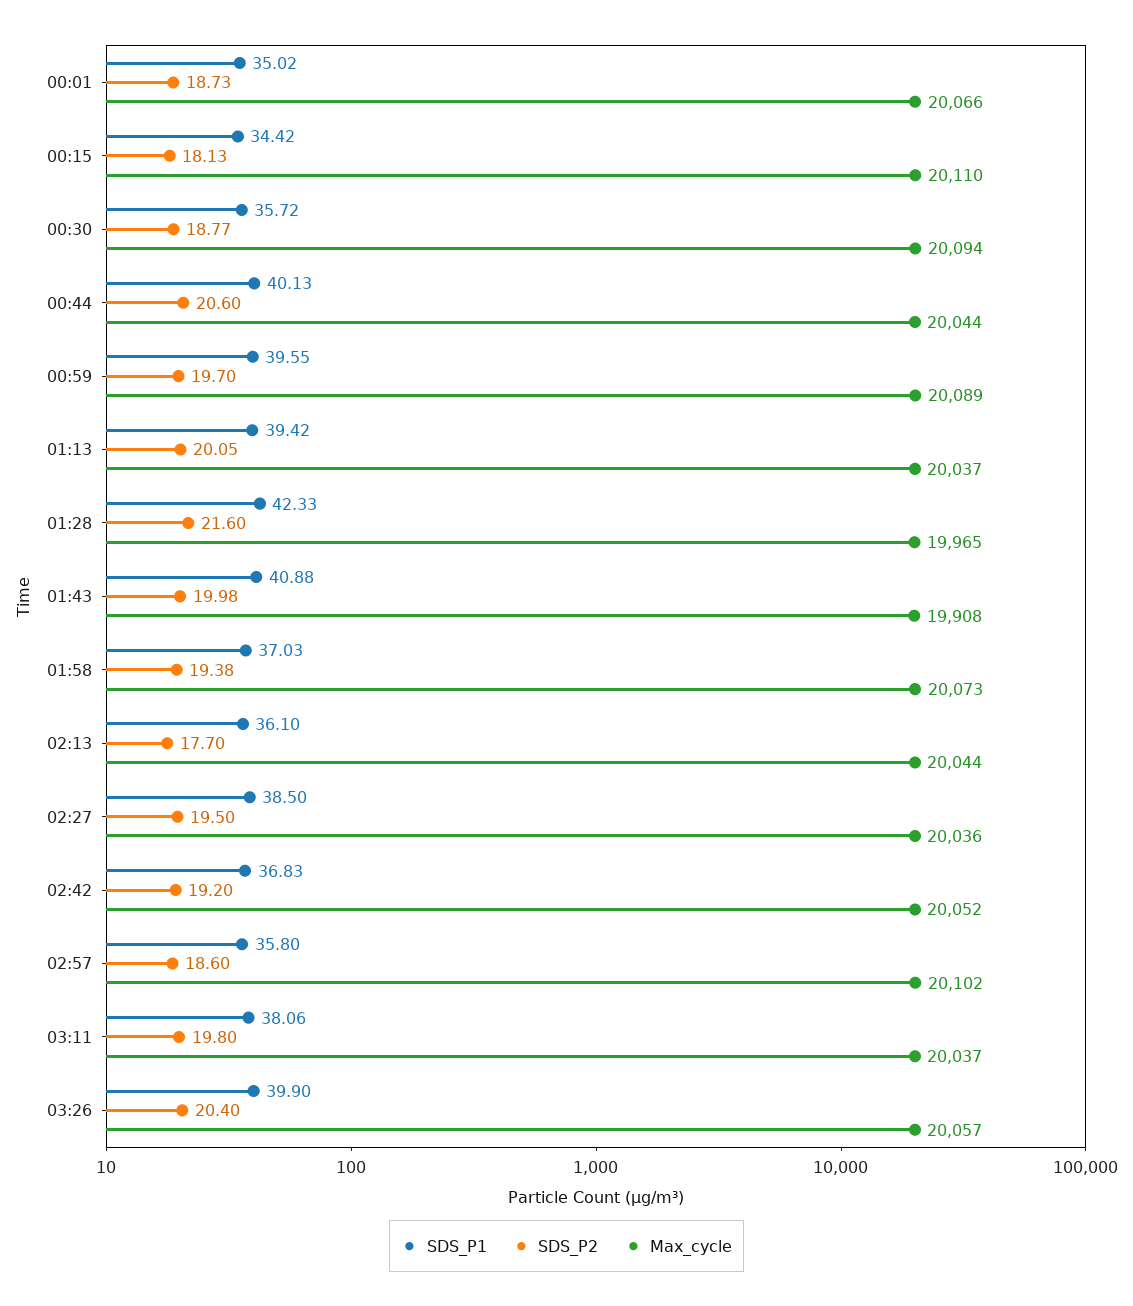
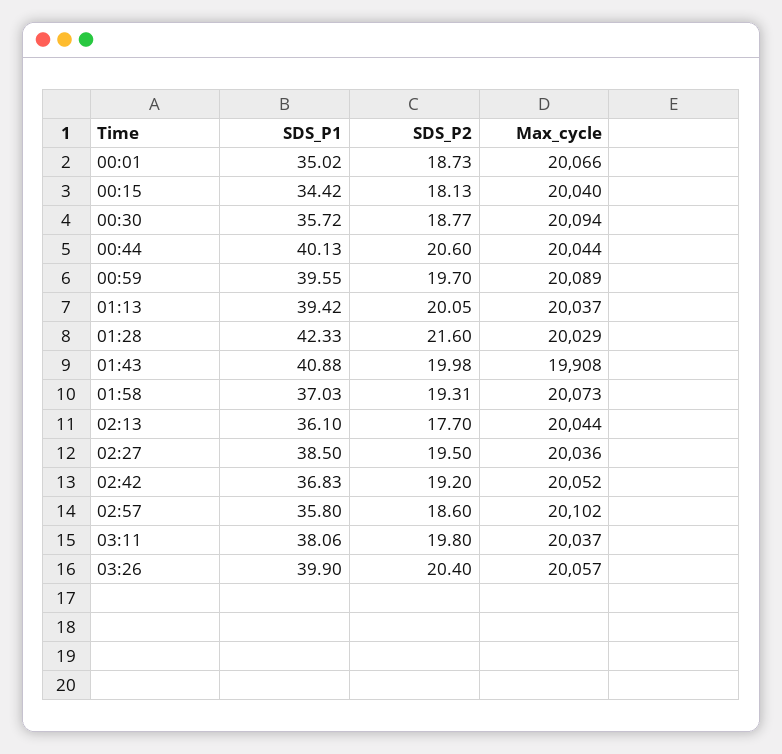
  {
    "SDS_P1": {
      "00:01": 35.02,
      "00:15": 34.42,
      "00:30": 35.72,
      "00:44": 40.13,
      "00:59": 39.55,
      "01:13": 39.42,
      "01:28": 42.33,
      "01:43": 40.88,
      "01:58": 37.03,
      "02:13": 36.1,
      "02:27": 38.5,
      "02:42": 36.83,
      "02:57": 35.8,
      "03:11": 38.06,
      "03:26": 39.9
    },
    "SDS_P2": {
      "00:01": 18.73,
      "00:15": 18.13,
      "00:30": 18.77,
      "00:44": 20.6,
      "00:59": 19.7,
      "01:13": 20.05,
      "01:28": 21.6,
      "01:43": 19.98,
-     "01:58": 19.38,
+     "01:58": 19.31,
      "02:13": 17.7,
      "02:27": 19.5,
      "02:42": 19.2,
      "02:57": 18.6,
      "03:11": 19.8,
      "03:26": 20.4
    },
    "Max_cycle": {
      "00:01": 20066,
-     "00:15": 20110,
+     "00:15": 20040,
      "00:30": 20094,
      "00:44": 20044,
      "00:59": 20089,
      "01:13": 20037,
-     "01:28": 19965,
+     "01:28": 20029,
      "01:43": 19908,
      "01:58": 20073,
      "02:13": 20044,
      "02:27": 20036,
      "02:42": 20052,
      "02:57": 20102,
      "03:11": 20037,
      "03:26": 20057
    }
  }

